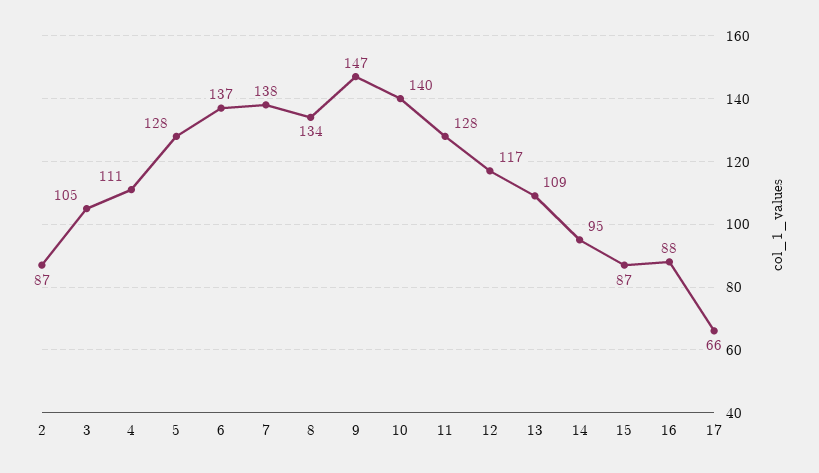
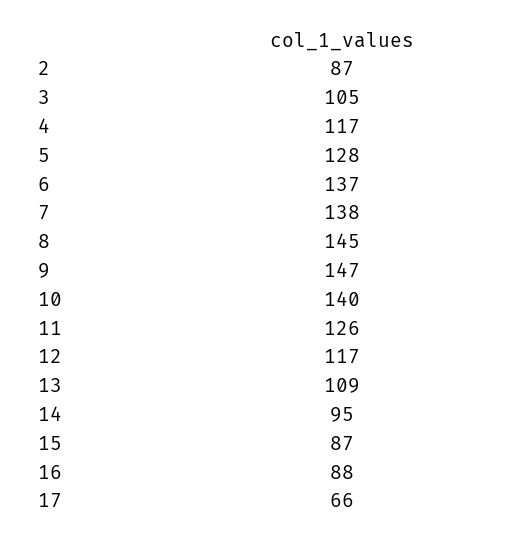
  {
    "2": 87,
    "3": 105,
-   "4": 111,
+   "4": 117,
    "5": 128,
    "6": 137,
    "7": 138,
-   "8": 134,
+   "8": 145,
    "9": 147,
    "10": 140,
-   "11": 128,
+   "11": 126,
    "12": 117,
    "13": 109,
    "14": 95,
    "15": 87,
    "16": 88,
    "17": 66
  }

